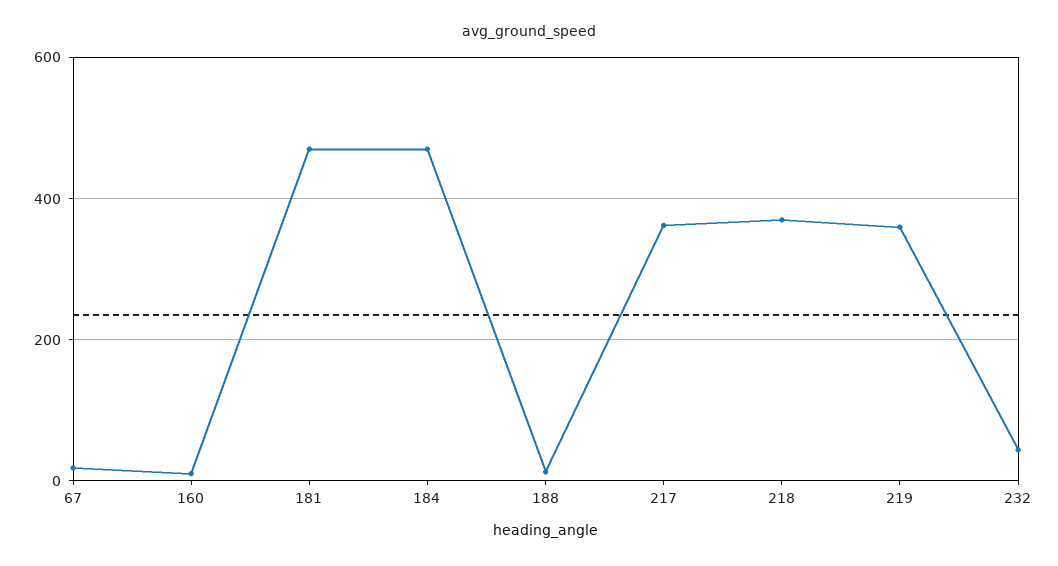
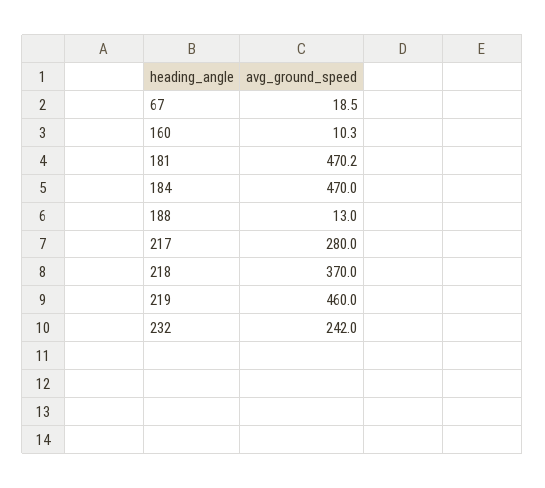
  {
    "67": 18.5,
    "160": 10.3,
    "181": 470.2,
    "184": 470,
    "188": 13,
-   "217": 360,
+   "217": 280,
    "218": 370,
-   "219": 360,
+   "219": 460,
-   "232": 40
+   "232": 242
  }

